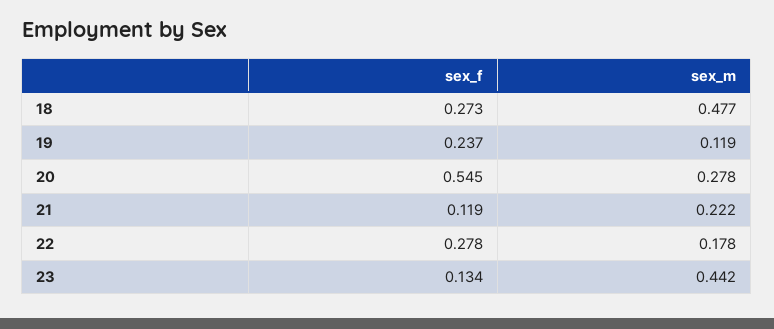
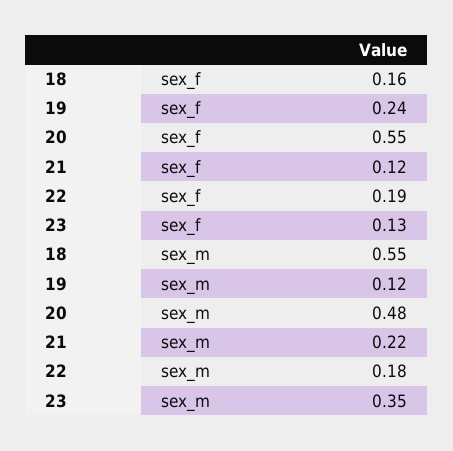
  {
    "sex_f": {
-     "18": 0.273,
+     "18": 0.16,
      "19": 0.237,
      "20": 0.545,
      "21": 0.119,
-     "22": 0.278,
+     "22": 0.19,
      "23": 0.134
    },
    "sex_m": {
-     "18": 0.477,
+     "18": 0.55,
      "19": 0.119,
-     "20": 0.278,
+     "20": 0.48,
      "21": 0.222,
      "22": 0.178,
-     "23": 0.442
+     "23": 0.35
    }
  }

